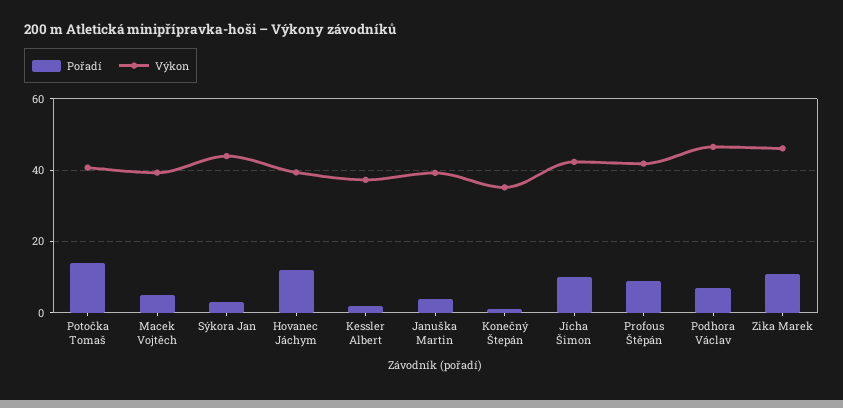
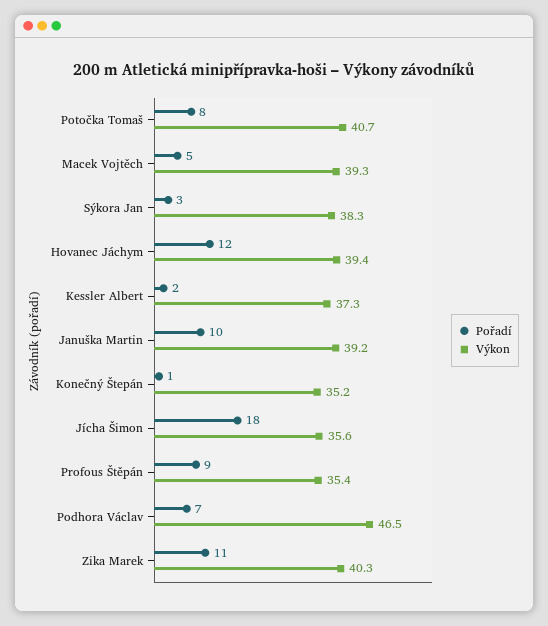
  {
    "Pořadí": {
-     "Potočka Tomaš": 14,
+     "Potočka Tomaš": 8,
      "Macek Vojtěch": 5,
      "Sýkora Jan": 3,
      "Hovanec Jáchym": 12,
      "Kessler Albert": 2,
-     "Januška Martin": 4,
+     "Januška Martin": 10,
      "Konečný Štepán": 1,
-     "Jícha Šimon": 10,
+     "Jícha Šimon": 18,
      "Profous Štěpán": 9,
      "Podhora Václav": 7,
      "Zika Marek": 11
    },
    "Výkon": {
      "Potočka Tomaš": 40.7,
      "Macek Vojtěch": 39.3,
-     "Sýkora Jan": 44,
+     "Sýkora Jan": 38.3,
      "Hovanec Jáchym": 39.4,
      "Kessler Albert": 37.3,
      "Januška Martin": 39.2,
      "Konečný Štepán": 35.2,
-     "Jícha Šimon": 42,
+     "Jícha Šimon": 35.6,
-     "Profous Štěpán": 42,
+     "Profous Štěpán": 35.4,
      "Podhora Václav": 46.5,
-     "Zika Marek": 46
+     "Zika Marek": 40.3
    }
  }

